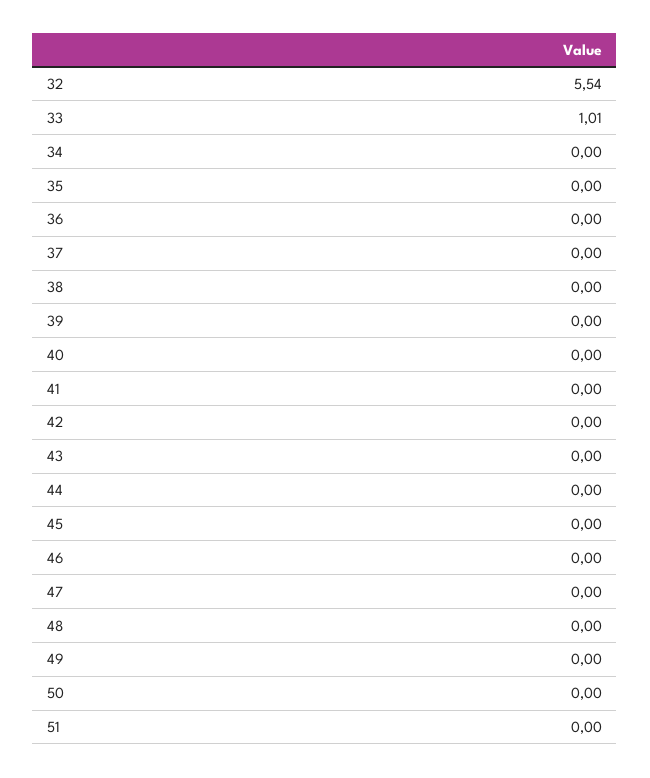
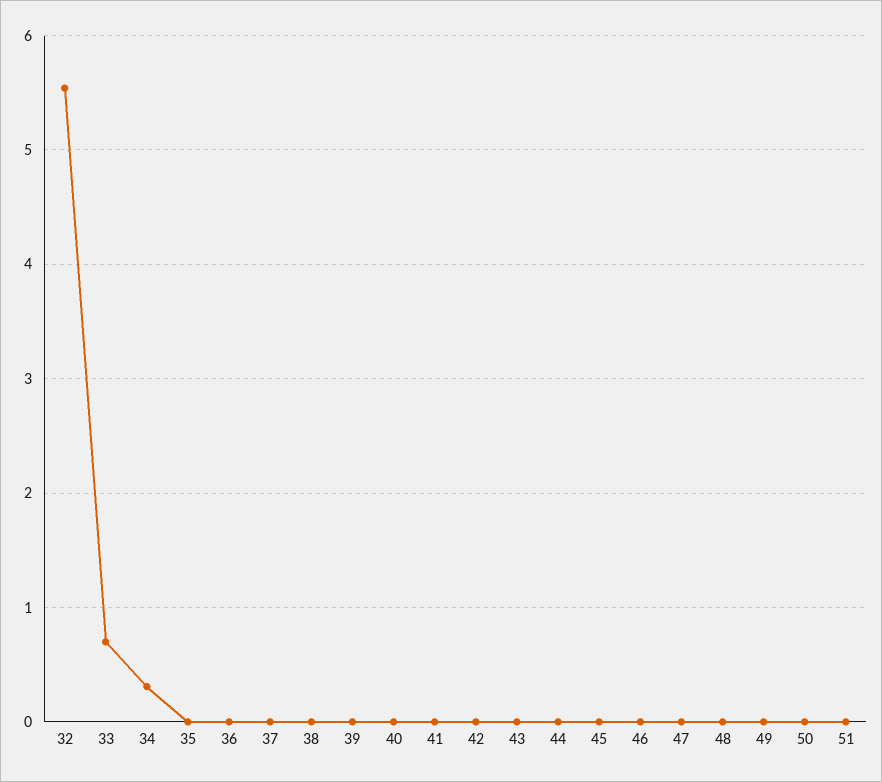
  {
    "32": 5.54,
-   "33": 1.01,
+   "33": 0.7,
-   "34": 0,
+   "34": 0.3,
    "35": 0,
    "36": 0,
    "37": 0,
    "38": 0,
    "39": 0,
    "40": 0,
    "41": 0,
    "42": 0,
    "43": 0,
    "44": 0,
    "45": 0,
    "46": 0,
    "47": 0,
    "48": 0,
    "49": 0,
    "50": 0,
    "51": 0
  }

